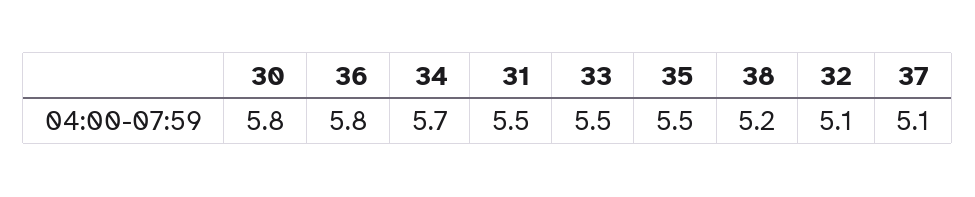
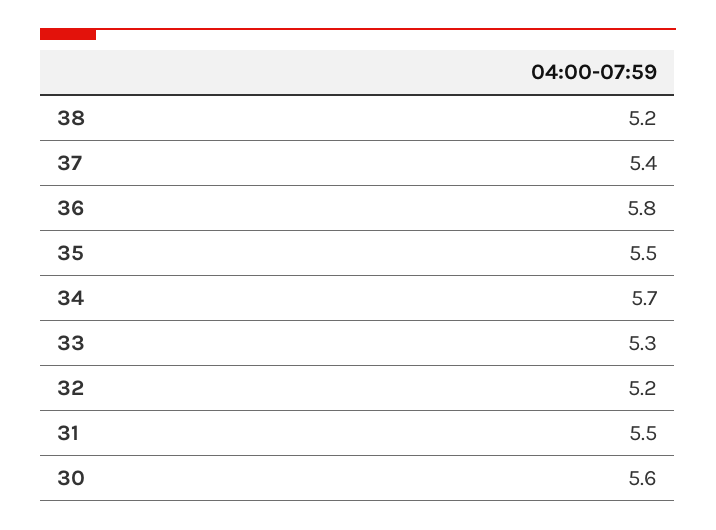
  {
-   "30": 5.8,
+   "30": 5.6,
    "36": 5.8,
    "34": 5.7,
    "31": 5.5,
-   "33": 5.5,
+   "33": 5.3,
    "35": 5.5,
    "38": 5.2,
-   "32": 5.1,
+   "32": 5.2,
-   "37": 5.1
+   "37": 5.4
  }

